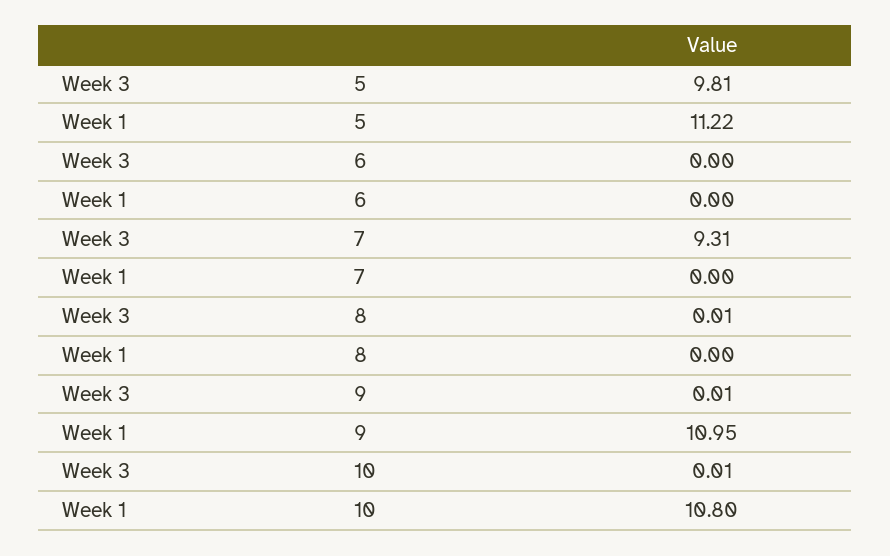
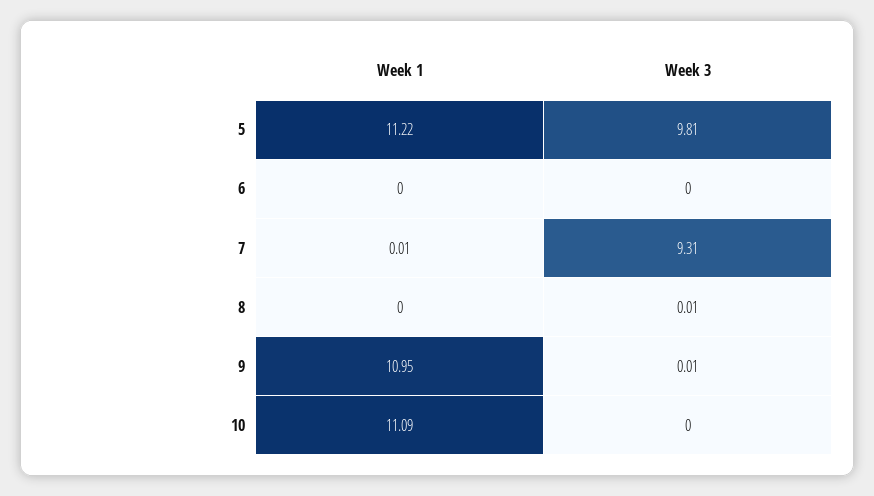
  {
    "Week 3": {
      "5": 9.81,
      "6": 0,
      "7": 9.31,
      "8": 0.01,
      "9": 0.01,
-     "10": 0.01
+     "10": 0
    },
    "Week 1": {
      "5": 11.22,
      "6": 0,
-     "7": 0,
+     "7": 0.01,
      "8": 0,
      "9": 10.95,
-     "10": 10.8
+     "10": 11.09
    }
  }

